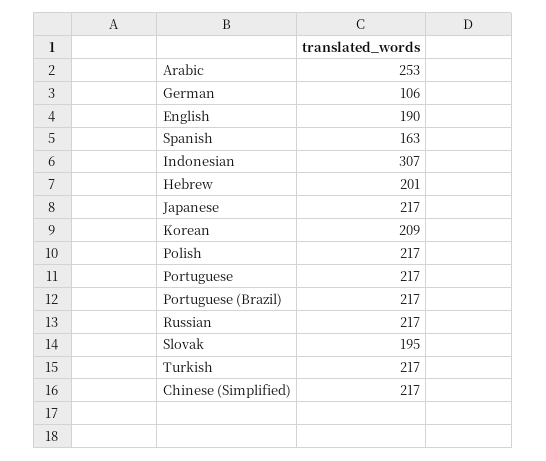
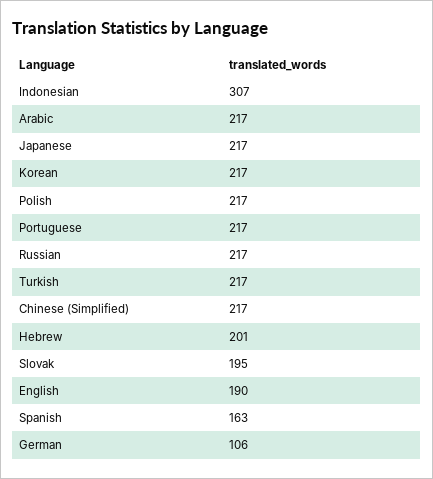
  {
-   "Arabic": 253,
+   "Arabic": 217,
    "German": 106,
    "English": 190,
    "Spanish": 163,
    "Indonesian": 307,
    "Hebrew": 201,
    "Japanese": 217,
-   "Korean": 209,
+   "Korean": 217,
    "Polish": 217,
    "Portuguese": 217,
-   "Portuguese (Brazil)": 217,
    "Russian": 217,
    "Slovak": 195,
    "Turkish": 217,
    "Chinese (Simplified)": 217
  }

